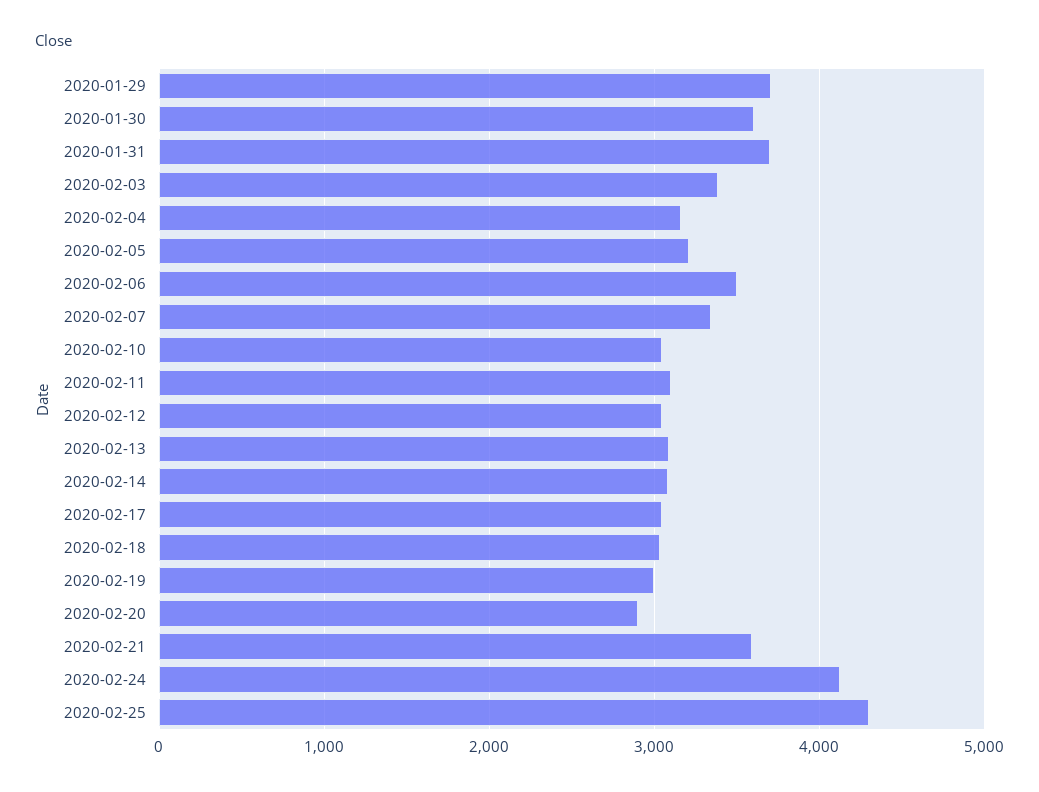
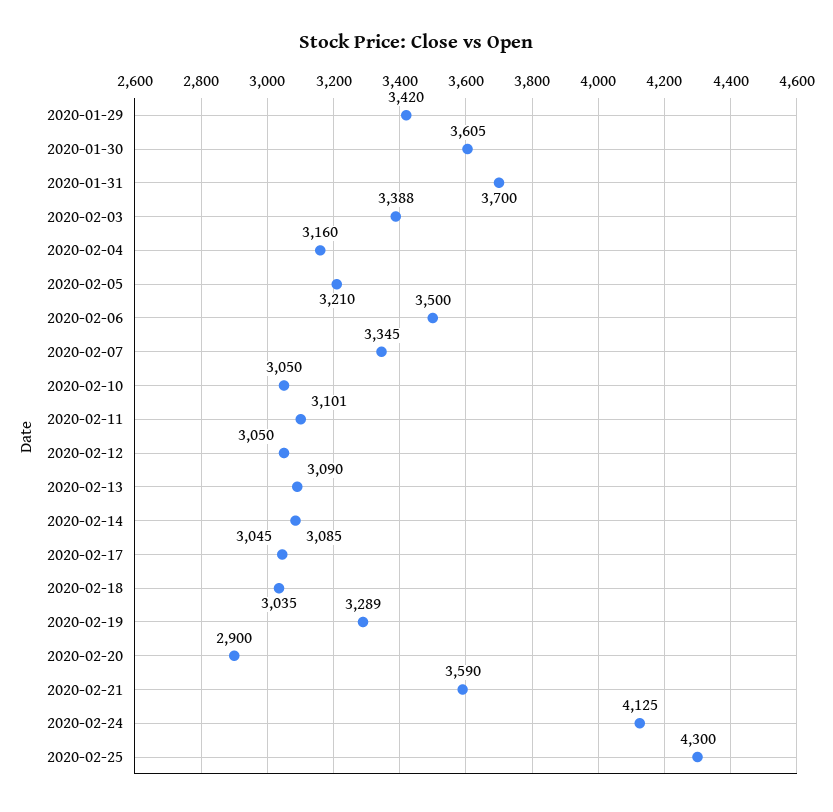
  {
-   "2020-01-29": 3700,
+   "2020-01-29": 3420,
    "2020-01-30": 3605,
    "2020-01-31": 3700,
    "2020-02-03": 3388,
    "2020-02-04": 3160,
    "2020-02-05": 3210,
    "2020-02-06": 3500,
    "2020-02-07": 3345,
    "2020-02-10": 3050,
    "2020-02-11": 3101,
    "2020-02-12": 3050,
    "2020-02-13": 3090,
    "2020-02-14": 3085,
    "2020-02-17": 3045,
    "2020-02-18": 3035,
-   "2020-02-19": 3000,
+   "2020-02-19": 3289,
    "2020-02-20": 2900,
    "2020-02-21": 3590,
    "2020-02-24": 4125,
    "2020-02-25": 4300
  }

